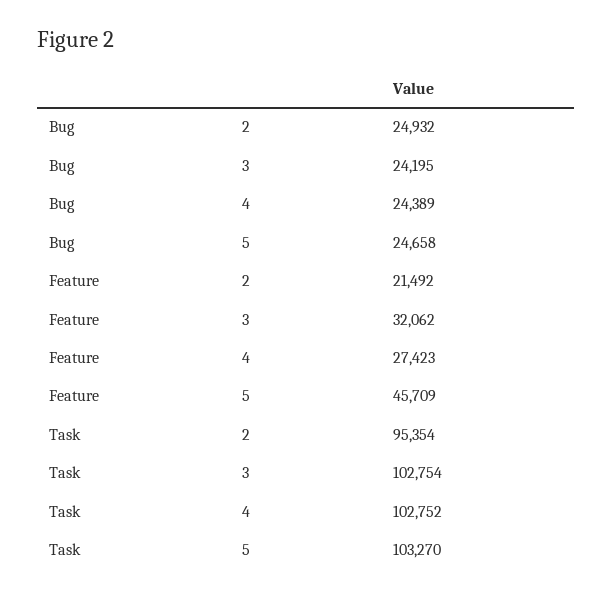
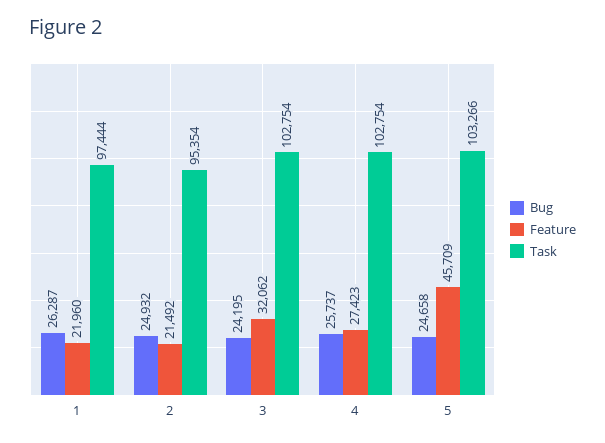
  {
    "Bug": {
      "2": 24932,
      "3": 24195,
-     "4": 24389,
+     "4": 25737,
-     "5": 24658
+     "5": 24658,
+     "1": 26287
    },
    "Feature": {
      "2": 21492,
      "3": 32062,
      "4": 27423,
-     "5": 45709
+     "5": 45709,
+     "1": 21960
    },
    "Task": {
      "2": 95354,
      "3": 102754,
-     "4": 102752,
+     "4": 102754,
-     "5": 103270
+     "5": 103266,
+     "1": 97444
    }
  }

